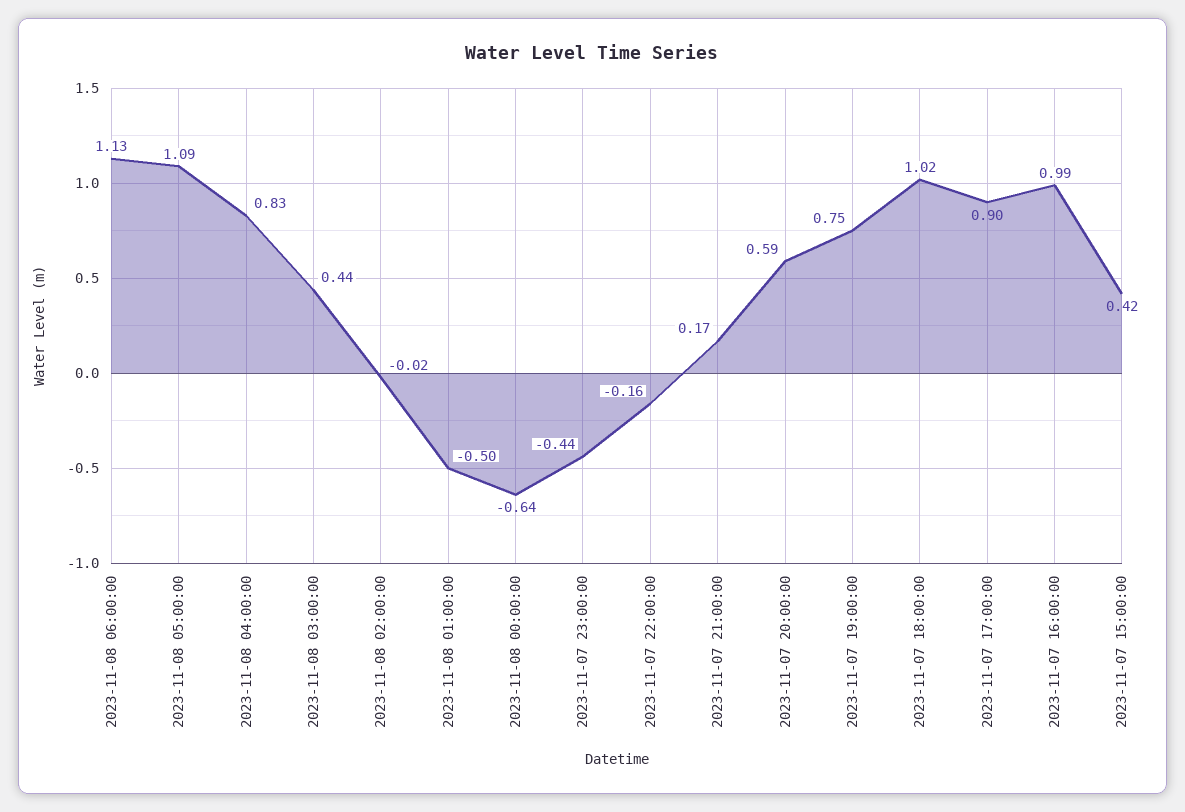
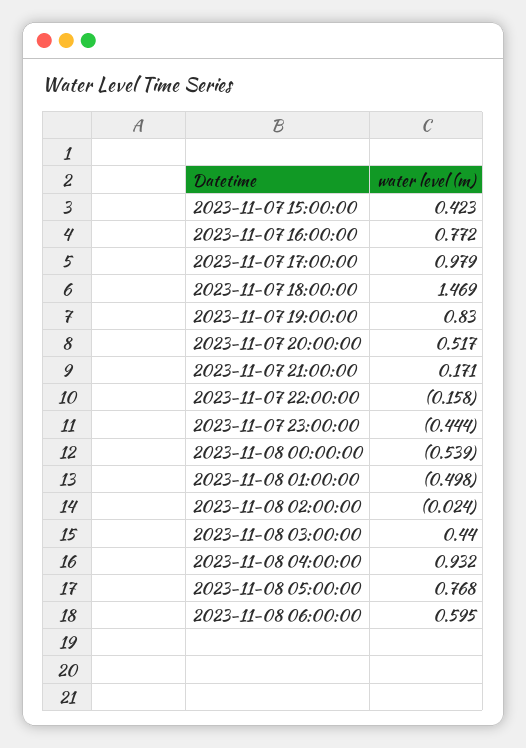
  {
-   "2023-11-08 06:00:00": 1.13,
+   "2023-11-08 06:00:00": 0.595,
-   "2023-11-08 05:00:00": 1.09,
+   "2023-11-08 05:00:00": 0.768,
-   "2023-11-08 04:00:00": 0.83,
+   "2023-11-08 04:00:00": 0.932,
    "2023-11-08 03:00:00": 0.44,
    "2023-11-08 02:00:00": -0.024,
    "2023-11-08 01:00:00": -0.498,
-   "2023-11-08 00:00:00": -0.64,
+   "2023-11-08 00:00:00": -0.539,
    "2023-11-07 23:00:00": -0.444,
    "2023-11-07 22:00:00": -0.158,
    "2023-11-07 21:00:00": 0.171,
-   "2023-11-07 20:00:00": 0.59,
+   "2023-11-07 20:00:00": 0.517,
-   "2023-11-07 19:00:00": 0.75,
+   "2023-11-07 19:00:00": 0.83,
-   "2023-11-07 18:00:00": 1.02,
+   "2023-11-07 18:00:00": 1.469,
-   "2023-11-07 17:00:00": 0.9,
+   "2023-11-07 17:00:00": 0.979,
-   "2023-11-07 16:00:00": 0.99,
+   "2023-11-07 16:00:00": 0.772,
    "2023-11-07 15:00:00": 0.423
  }

